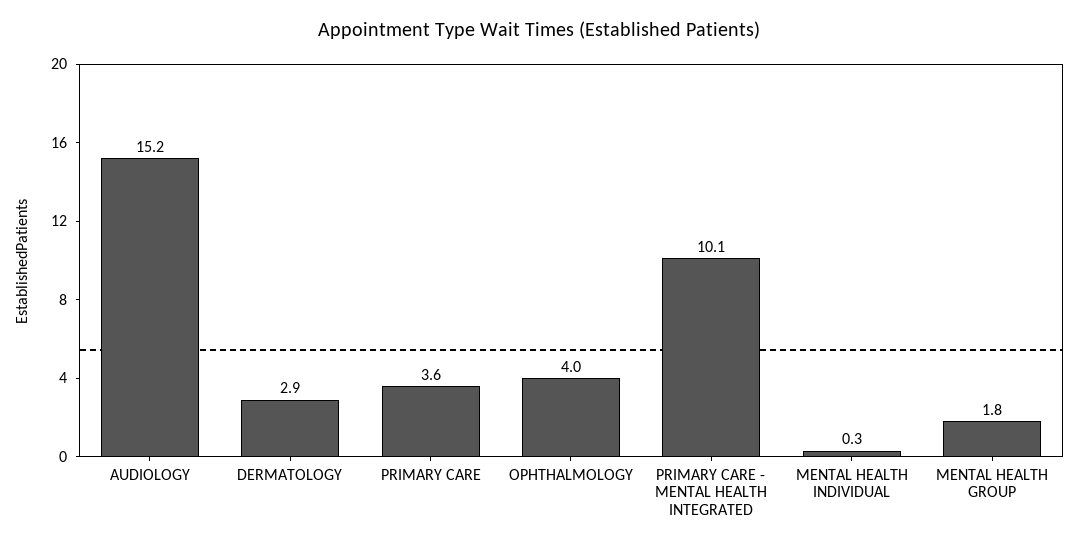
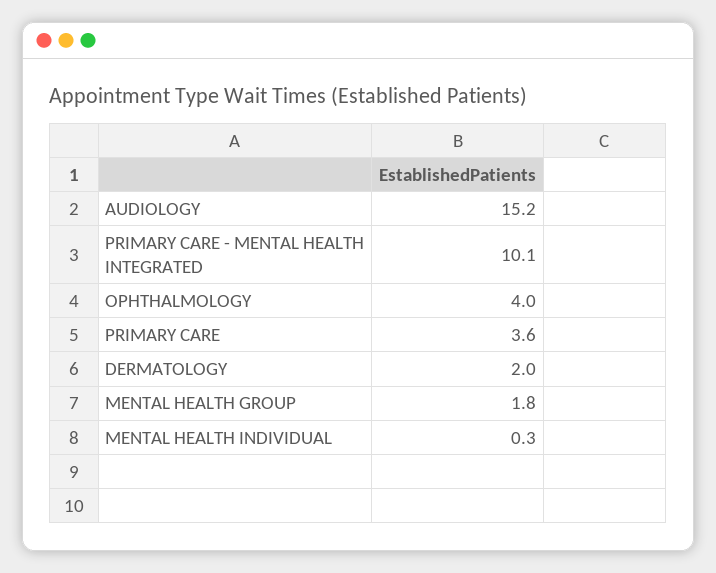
  {
    "AUDIOLOGY": 15.2,
-   "DERMATOLOGY": 2.9,
+   "DERMATOLOGY": 2,
    "PRIMARY CARE": 3.6,
    "OPHTHALMOLOGY": 4,
    "PRIMARY CARE - MENTAL HEALTH INTEGRATED": 10.1,
    "MENTAL HEALTH INDIVIDUAL": 0.3,
    "MENTAL HEALTH GROUP": 1.8
  }

